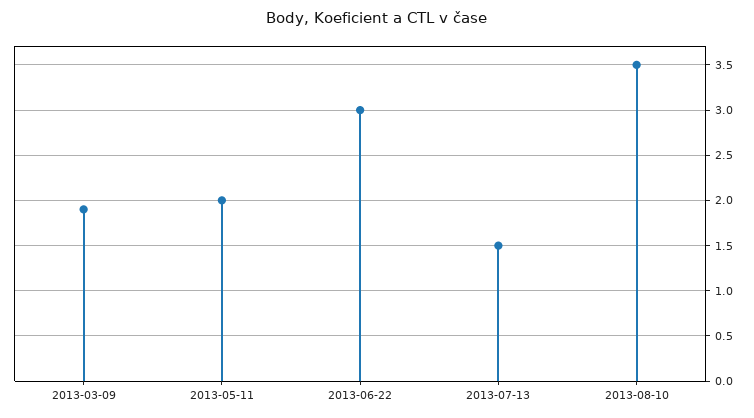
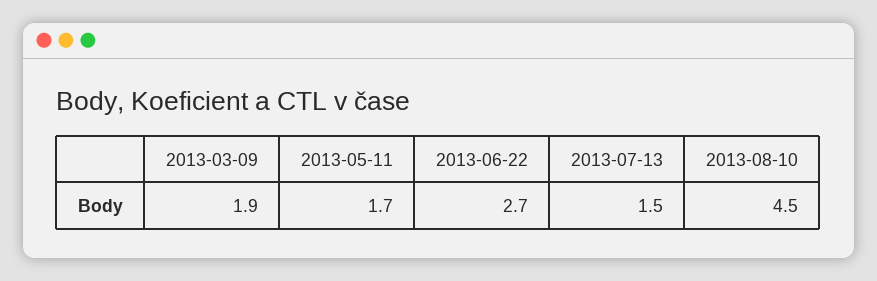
  {
    "2013-03-09": 1.9,
-   "2013-05-11": 2,
+   "2013-05-11": 1.7,
-   "2013-06-22": 3,
+   "2013-06-22": 2.7,
    "2013-07-13": 1.5,
-   "2013-08-10": 3.5
+   "2013-08-10": 4.5
  }

